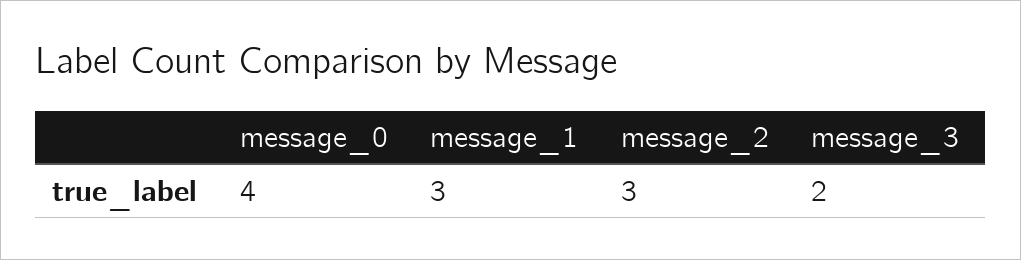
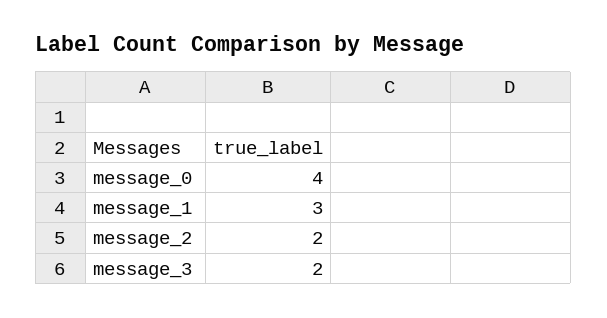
  {
    "message_0": 4,
    "message_1": 3,
-   "message_2": 3,
+   "message_2": 2,
    "message_3": 2
  }

